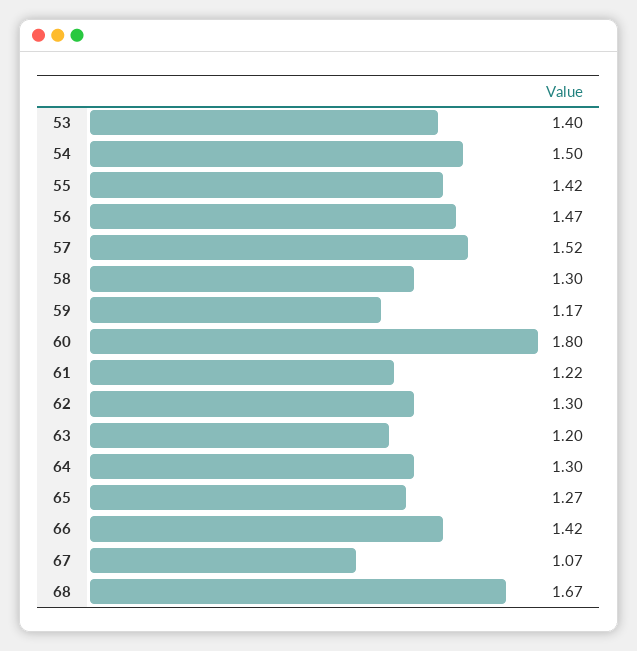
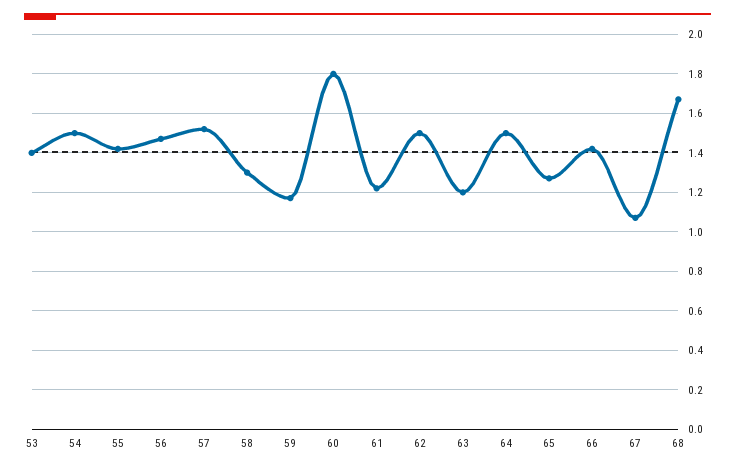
  {
    "53": 1.4,
    "54": 1.5,
    "55": 1.42,
    "56": 1.47,
    "57": 1.52,
    "58": 1.3,
    "59": 1.17,
    "60": 1.8,
    "61": 1.22,
-   "62": 1.3,
+   "62": 1.5,
    "63": 1.2,
-   "64": 1.3,
+   "64": 1.5,
    "65": 1.27,
    "66": 1.42,
    "67": 1.07,
    "68": 1.67
  }

